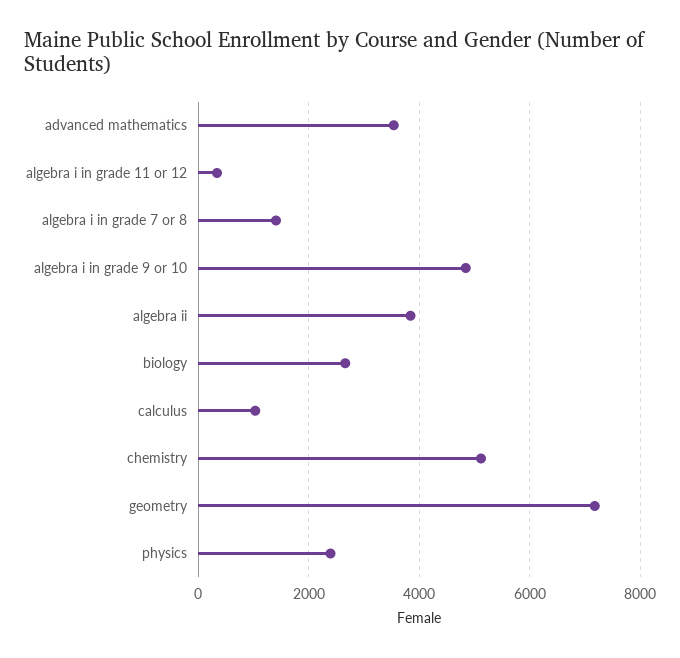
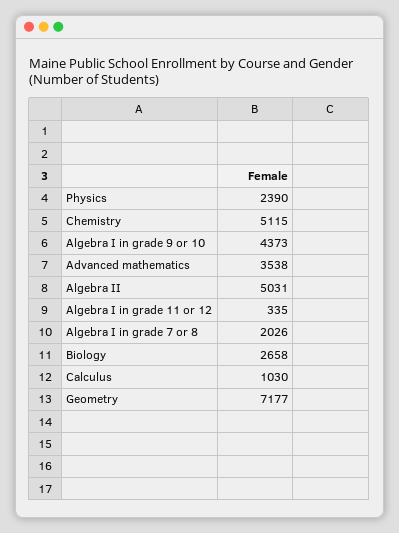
  {
    "advanced mathematics": 3538,
    "algebra i in grade 11 or 12": 335,
-   "algebra i in grade 7 or 8": 1400,
+   "algebra i in grade 7 or 8": 2026,
-   "algebra i in grade 9 or 10": 4800,
+   "algebra i in grade 9 or 10": 4373,
-   "algebra ii": 3800,
+   "algebra ii": 5031,
    "biology": 2658,
    "calculus": 1030,
    "chemistry": 5115,
    "geometry": 7177,
    "physics": 2390
  }

